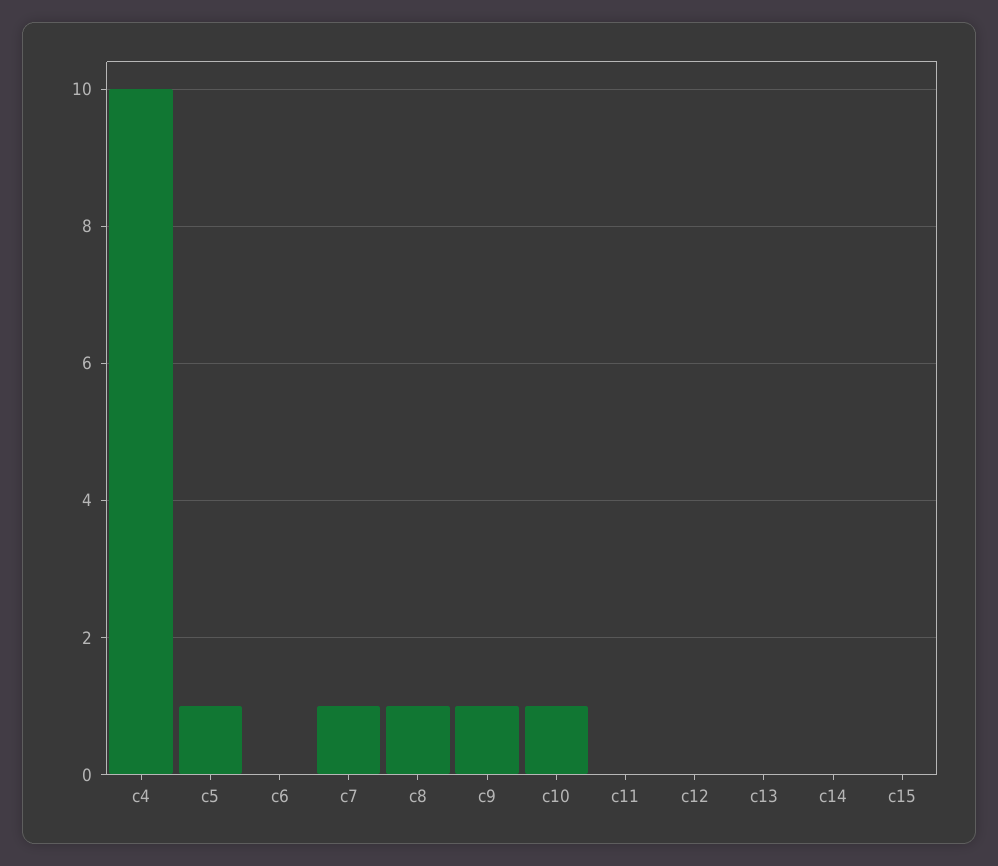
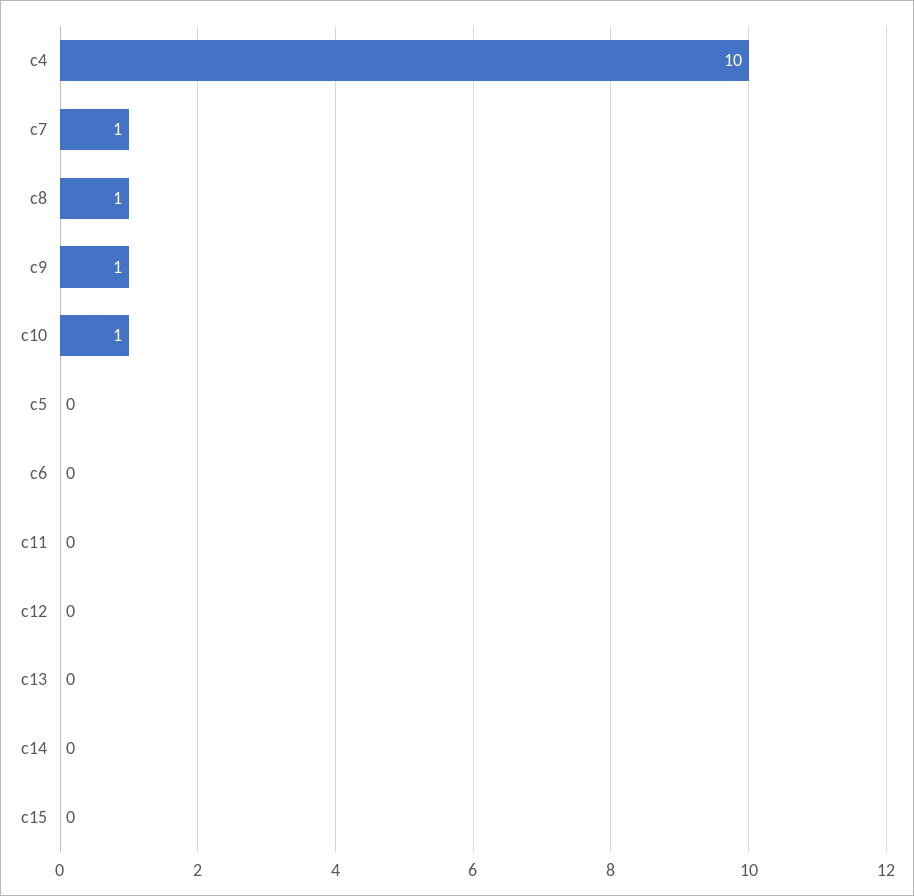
  {
    "c4": 10,
-   "c5": 1,
+   "c5": 0,
    "c6": 0,
    "c7": 1,
    "c8": 1,
    "c9": 1,
    "c10": 1,
    "c11": 0,
    "c12": 0,
    "c13": 0,
    "c14": 0,
    "c15": 0
  }

